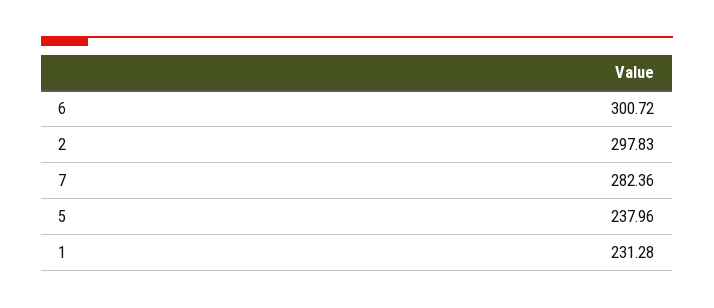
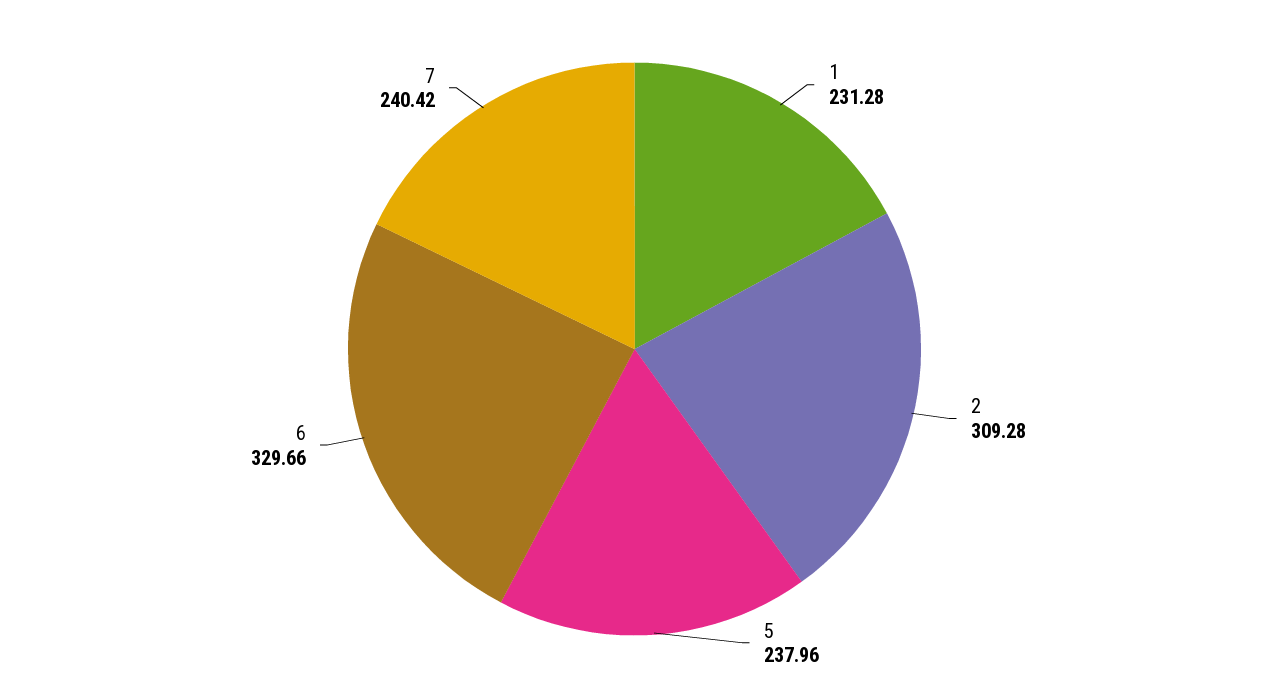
  {
-   "6": 300.72,
+   "6": 329.66,
-   "2": 297.83,
+   "2": 309.28,
-   "7": 282.36,
+   "7": 240.42,
    "5": 237.96,
    "1": 231.28
  }

